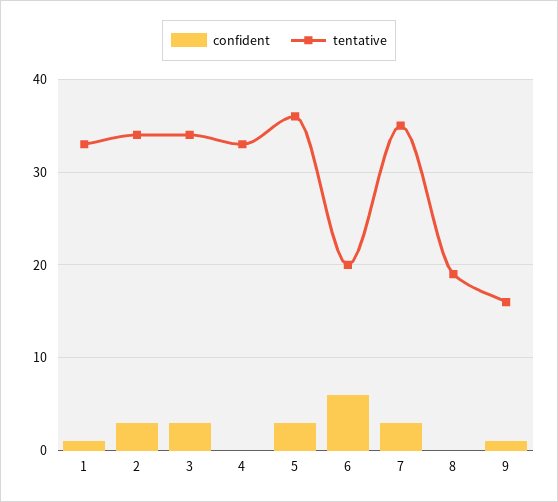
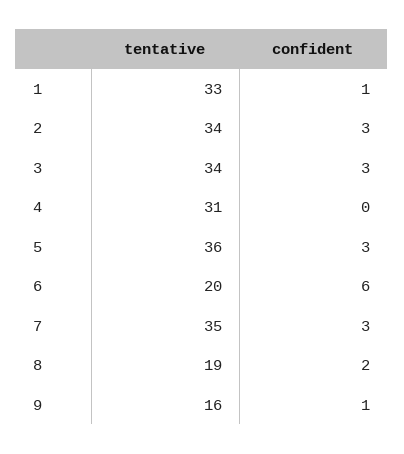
  {
    "confident": {
      "1": 1,
      "2": 3,
      "3": 3,
      "4": 0,
      "5": 3,
      "6": 6,
      "7": 3,
-     "8": 0,
+     "8": 2,
      "9": 1
    },
    "tentative": {
      "1": 33,
      "2": 34,
      "3": 34,
-     "4": 33,
+     "4": 31,
      "5": 36,
      "6": 20,
      "7": 35,
      "8": 19,
      "9": 16
    }
  }

